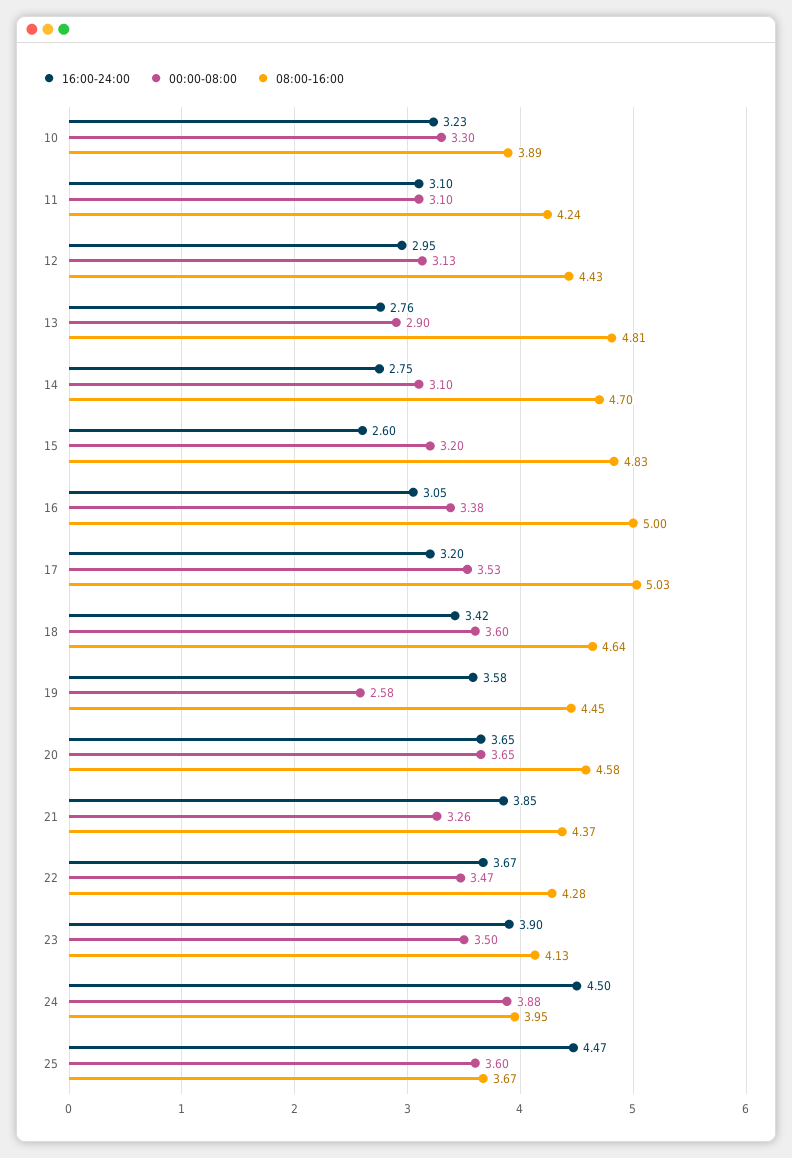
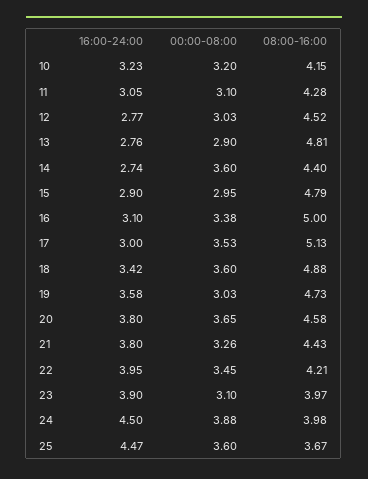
  {
    "16:00-24:00": {
      "10": 3.23,
-     "11": 3.1,
+     "11": 3.05,
-     "12": 2.95,
+     "12": 2.77,
      "13": 2.76,
-     "14": 2.75,
+     "14": 2.74,
-     "15": 2.6,
+     "15": 2.9,
-     "16": 3.05,
+     "16": 3.1,
-     "17": 3.2,
+     "17": 3,
      "18": 3.42,
      "19": 3.58,
-     "20": 3.65,
+     "20": 3.8,
-     "21": 3.85,
+     "21": 3.8,
-     "22": 3.67,
+     "22": 3.95,
      "23": 3.9,
      "24": 4.5,
      "25": 4.47
    },
    "00:00-08:00": {
-     "10": 3.3,
+     "10": 3.2,
      "11": 3.1,
-     "12": 3.13,
+     "12": 3.03,
      "13": 2.9,
-     "14": 3.1,
+     "14": 3.6,
-     "15": 3.2,
+     "15": 2.95,
      "16": 3.38,
      "17": 3.53,
      "18": 3.6,
-     "19": 2.58,
+     "19": 3.03,
      "20": 3.65,
      "21": 3.26,
-     "22": 3.47,
+     "22": 3.45,
-     "23": 3.5,
+     "23": 3.1,
      "24": 3.88,
      "25": 3.6
    },
    "08:00-16:00": {
-     "10": 3.89,
+     "10": 4.15,
-     "11": 4.24,
+     "11": 4.28,
-     "12": 4.43,
+     "12": 4.52,
      "13": 4.81,
-     "14": 4.7,
+     "14": 4.4,
-     "15": 4.83,
+     "15": 4.79,
      "16": 5,
-     "17": 5.03,
+     "17": 5.13,
-     "18": 4.64,
+     "18": 4.88,
-     "19": 4.45,
+     "19": 4.73,
      "20": 4.58,
-     "21": 4.37,
+     "21": 4.43,
-     "22": 4.28,
+     "22": 4.21,
-     "23": 4.13,
+     "23": 3.97,
-     "24": 3.95,
+     "24": 3.98,
      "25": 3.67
    }
  }

